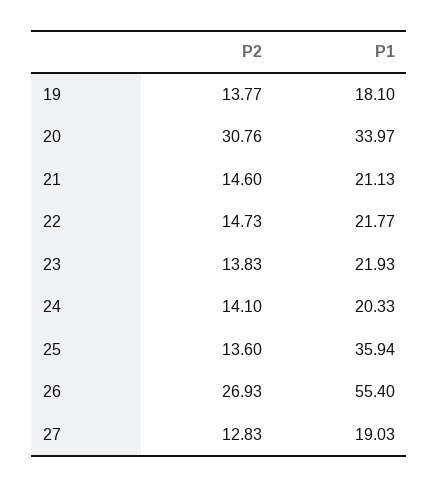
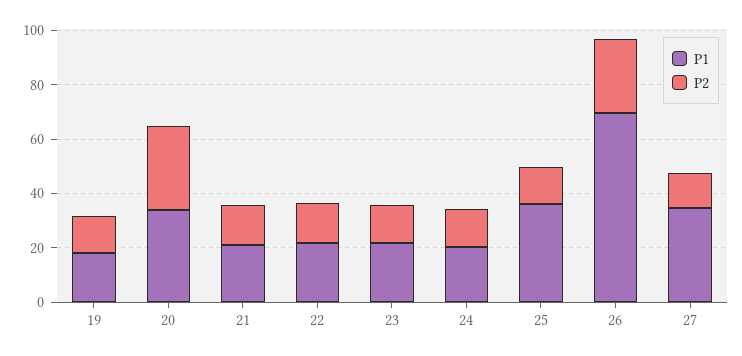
  {
    "P2": {
      "19": 13.77,
      "20": 30.76,
      "21": 14.6,
      "22": 14.73,
      "23": 13.83,
      "24": 14.1,
      "25": 13.6,
      "26": 26.93,
      "27": 12.83
    },
    "P1": {
      "19": 18.1,
      "20": 33.97,
      "21": 21.13,
      "22": 21.77,
      "23": 21.93,
      "24": 20.33,
      "25": 35.94,
-     "26": 55.4,
+     "26": 70,
-     "27": 19.03
+     "27": 35
    }
  }

